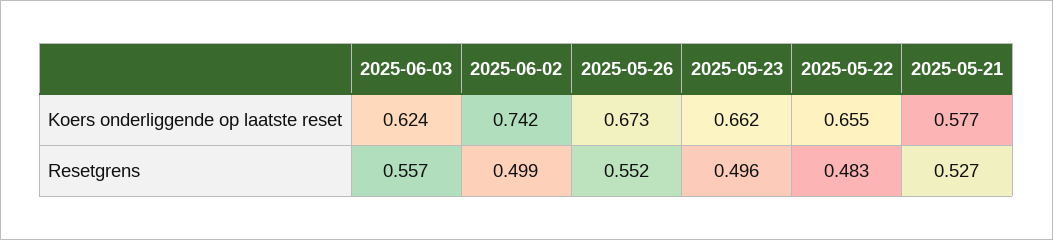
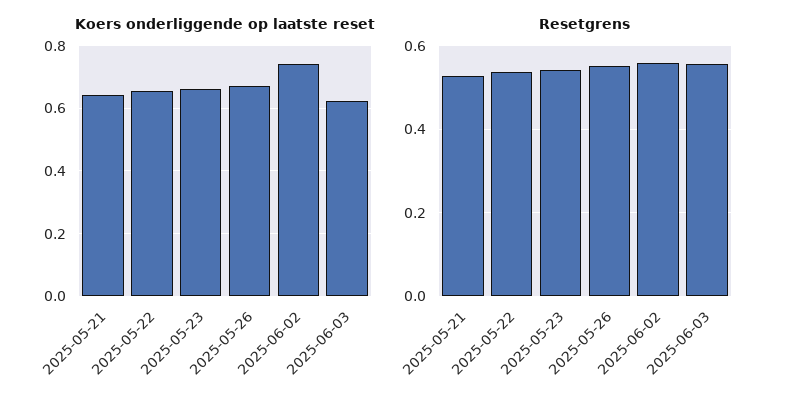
  {
    "Koers onderliggende op laatste reset": {
      "2025-06-03": 0.624,
      "2025-06-02": 0.742,
      "2025-05-26": 0.673,
      "2025-05-23": 0.662,
      "2025-05-22": 0.655,
-     "2025-05-21": 0.577
+     "2025-05-21": 0.64
    },
    "Resetgrens": {
      "2025-06-03": 0.557,
-     "2025-06-02": 0.499,
+     "2025-06-02": 0.56,
      "2025-05-26": 0.552,
-     "2025-05-23": 0.496,
+     "2025-05-23": 0.54,
-     "2025-05-22": 0.483,
+     "2025-05-22": 0.54,
      "2025-05-21": 0.527
    }
  }

